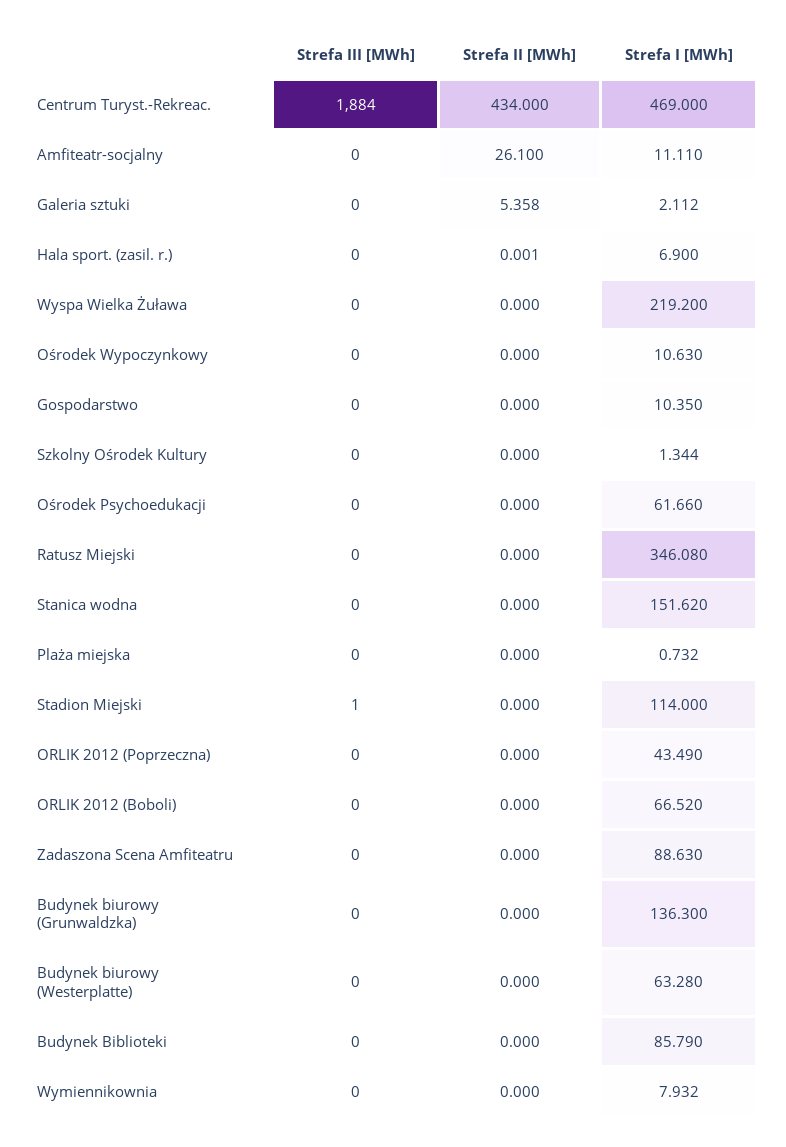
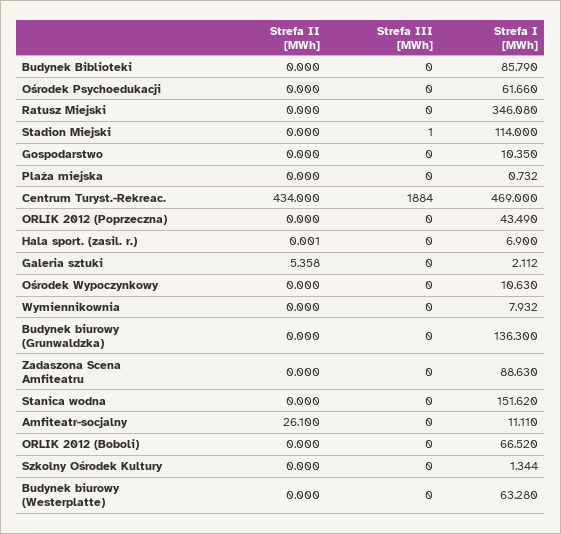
  {
    "Strefa III [MWh]": {
      "Centrum Turyst.-Rekreac.": 1884,
      "Amfiteatr-socjalny": 0,
      "Galeria sztuki": 0,
      "Hala sport. (zasil. r.)": 0,
-     "Wyspa Wielka Żuława": 0,
      "Ośrodek Wypoczynkowy": 0,
      "Gospodarstwo": 0,
      "Szkolny Ośrodek Kultury": 0,
      "Ośrodek Psychoedukacji": 0,
      "Ratusz Miejski": 0,
      "Stanica wodna": 0,
      "Plaża miejska": 0,
      "Stadion Miejski": 1,
      "ORLIK 2012 (Poprzeczna)": 0,
      "ORLIK 2012 (Boboli)": 0,
      "Zadaszona Scena Amfiteatru": 0,
      "Budynek biurowy (Grunwaldzka)": 0,
      "Budynek biurowy (Westerplatte)": 0,
      "Budynek Biblioteki": 0,
      "Wymiennikownia": 0
    },
    "Strefa II [MWh]": {
      "Centrum Turyst.-Rekreac.": 434,
      "Amfiteatr-socjalny": 26.1,
      "Galeria sztuki": 5.358,
      "Hala sport. (zasil. r.)": 0.001,
-     "Wyspa Wielka Żuława": 0,
      "Ośrodek Wypoczynkowy": 0,
      "Gospodarstwo": 0,
      "Szkolny Ośrodek Kultury": 0,
      "Ośrodek Psychoedukacji": 0,
      "Ratusz Miejski": 0,
      "Stanica wodna": 0,
      "Plaża miejska": 0,
      "Stadion Miejski": 0,
      "ORLIK 2012 (Poprzeczna)": 0,
      "ORLIK 2012 (Boboli)": 0,
      "Zadaszona Scena Amfiteatru": 0,
      "Budynek biurowy (Grunwaldzka)": 0,
      "Budynek biurowy (Westerplatte)": 0,
      "Budynek Biblioteki": 0,
      "Wymiennikownia": 0
    },
    "Strefa I [MWh]": {
      "Centrum Turyst.-Rekreac.": 469,
      "Amfiteatr-socjalny": 11.11,
      "Galeria sztuki": 2.112,
      "Hala sport. (zasil. r.)": 6.9,
-     "Wyspa Wielka Żuława": 219.2,
      "Ośrodek Wypoczynkowy": 10.63,
      "Gospodarstwo": 10.35,
      "Szkolny Ośrodek Kultury": 1.344,
      "Ośrodek Psychoedukacji": 61.66,
      "Ratusz Miejski": 346.08,
      "Stanica wodna": 151.62,
      "Plaża miejska": 0.732,
      "Stadion Miejski": 114,
      "ORLIK 2012 (Poprzeczna)": 43.49,
      "ORLIK 2012 (Boboli)": 66.52,
      "Zadaszona Scena Amfiteatru": 88.63,
      "Budynek biurowy (Grunwaldzka)": 136.3,
      "Budynek biurowy (Westerplatte)": 63.28,
      "Budynek Biblioteki": 85.79,
      "Wymiennikownia": 7.932
    }
  }

